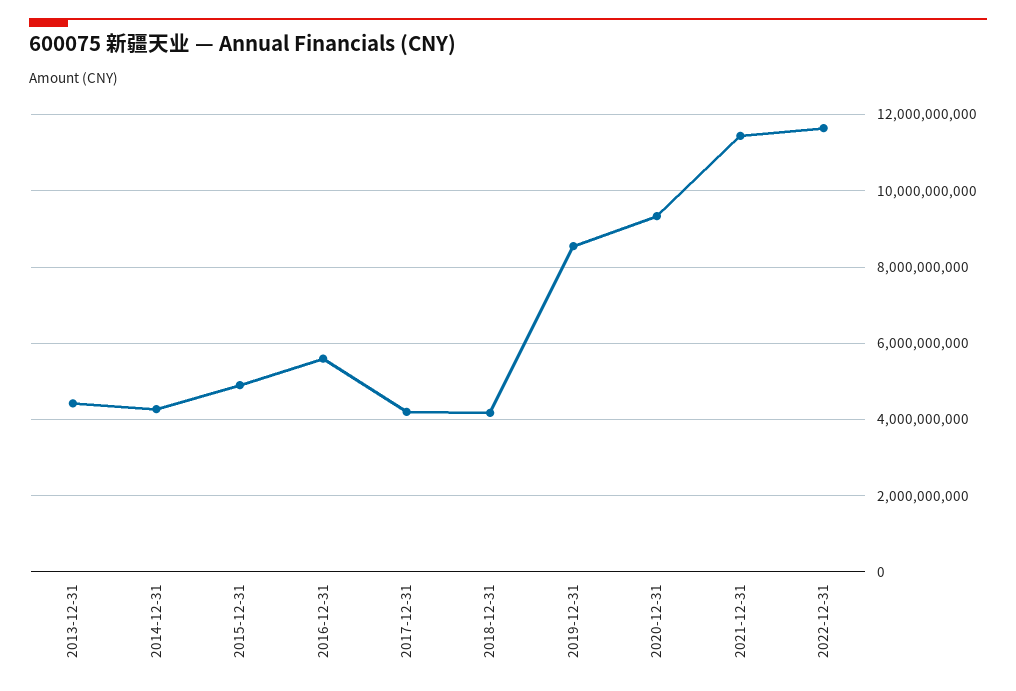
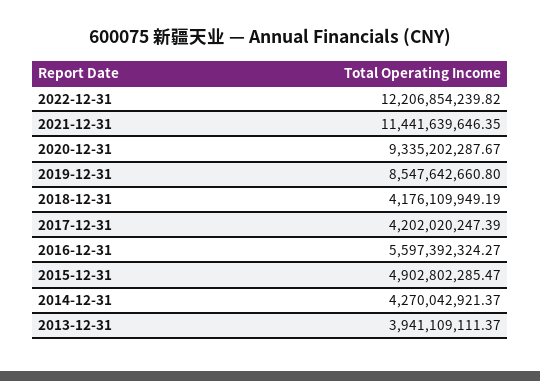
  {
-   "2013-12-31": 4400000000,
+   "2013-12-31": 3941109111.37,
    "2014-12-31": 4270042921.37,
    "2015-12-31": 4902802285.47,
    "2016-12-31": 5597392324.27,
    "2017-12-31": 4202020247.39,
    "2018-12-31": 4176109949.19,
    "2019-12-31": 8547642660.8,
    "2020-12-31": 9335202287.67,
    "2021-12-31": 11441639646.35,
-   "2022-12-31": 11600000000
+   "2022-12-31": 12206854239.82
  }

